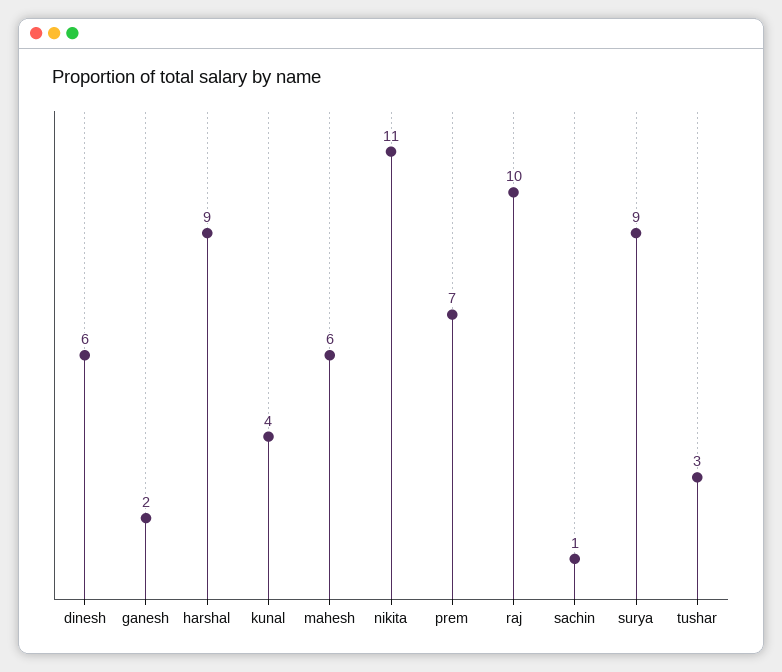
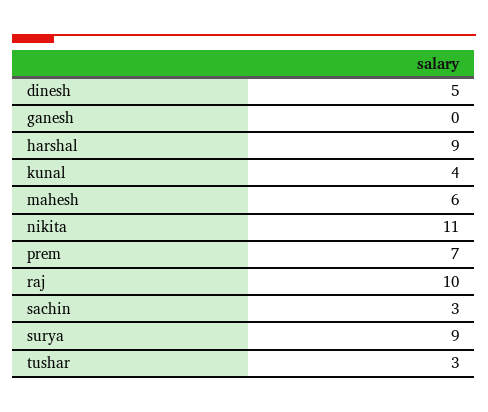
  {
-   "dinesh": 6,
+   "dinesh": 5,
-   "ganesh": 2,
+   "ganesh": 0,
    "harshal": 9,
    "kunal": 4,
    "mahesh": 6,
    "nikita": 11,
    "prem": 7,
    "raj": 10,
-   "sachin": 1,
+   "sachin": 3,
    "surya": 9,
    "tushar": 3
  }

